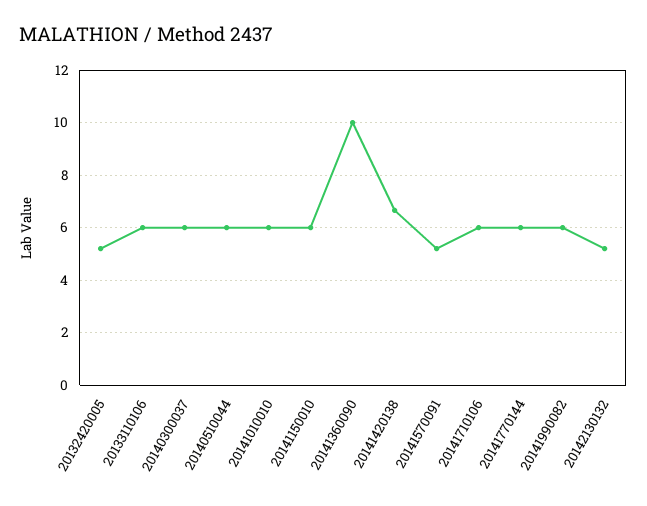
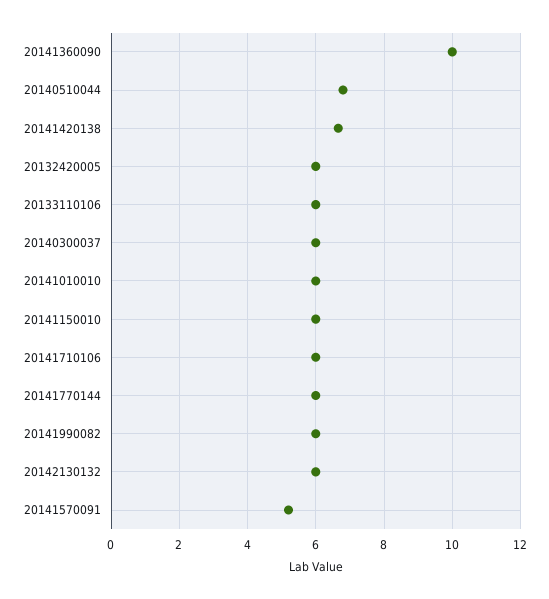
  {
-   "20132420005": 5.25,
+   "20132420005": 6,
    "20133110106": 6,
    "20140300037": 6,
-   "20140510044": 6,
+   "20140510044": 6.8,
    "20141010010": 6,
    "20141150010": 6,
    "20141360090": 10,
    "20141420138": 6.6,
    "20141570091": 5.2,
    "20141710106": 6,
    "20141770144": 6,
    "20141990082": 6,
-   "20142130132": 5.25
+   "20142130132": 6
  }

